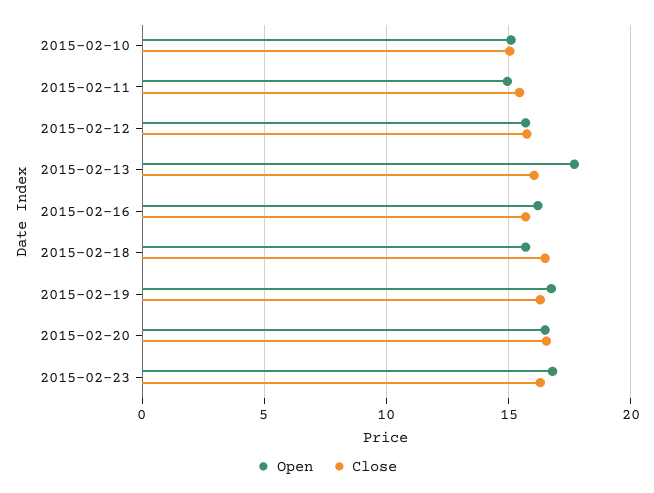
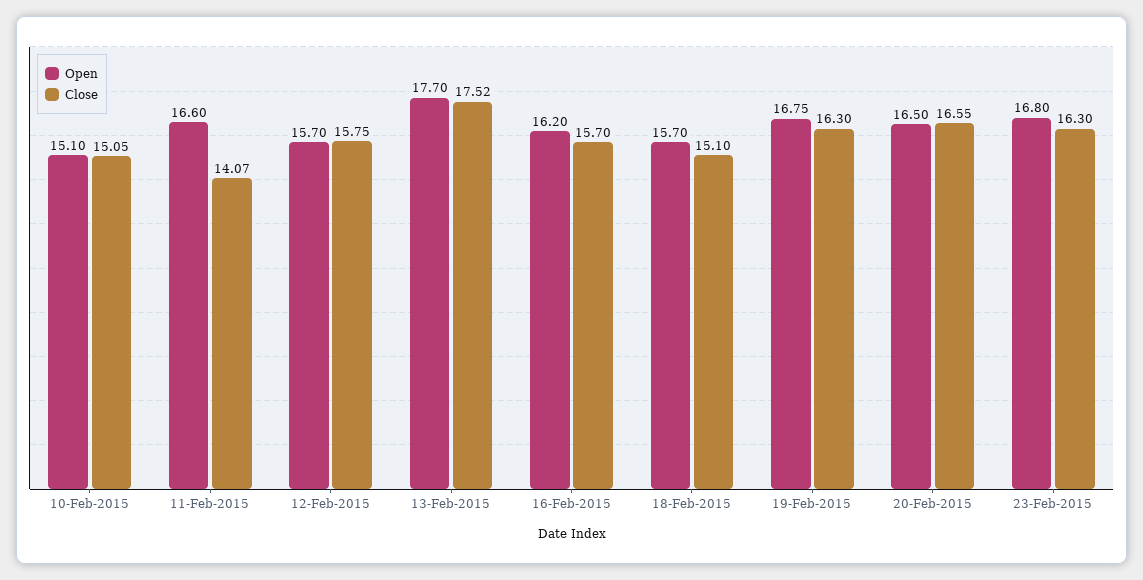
  {
    "Open": {
      "2015-02-10": 15.1,
-     "2015-02-11": 15,
+     "2015-02-11": 16.6,
      "2015-02-12": 15.7,
      "2015-02-13": 17.7,
      "2015-02-16": 16.2,
      "2015-02-18": 15.7,
      "2015-02-19": 16.75,
      "2015-02-20": 16.5,
      "2015-02-23": 16.8
    },
    "Close": {
      "2015-02-10": 15.05,
-     "2015-02-11": 15.5,
+     "2015-02-11": 14.07,
      "2015-02-12": 15.75,
-     "2015-02-13": 16,
+     "2015-02-13": 17.52,
      "2015-02-16": 15.7,
-     "2015-02-18": 16.5,
+     "2015-02-18": 15.1,
      "2015-02-19": 16.3,
      "2015-02-20": 16.55,
      "2015-02-23": 16.3
    }
  }

